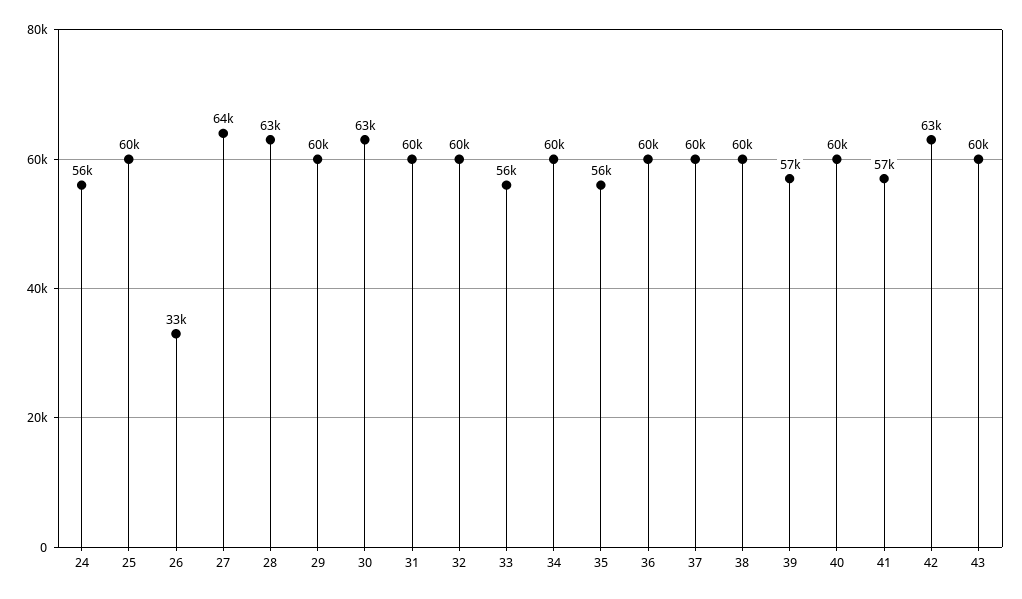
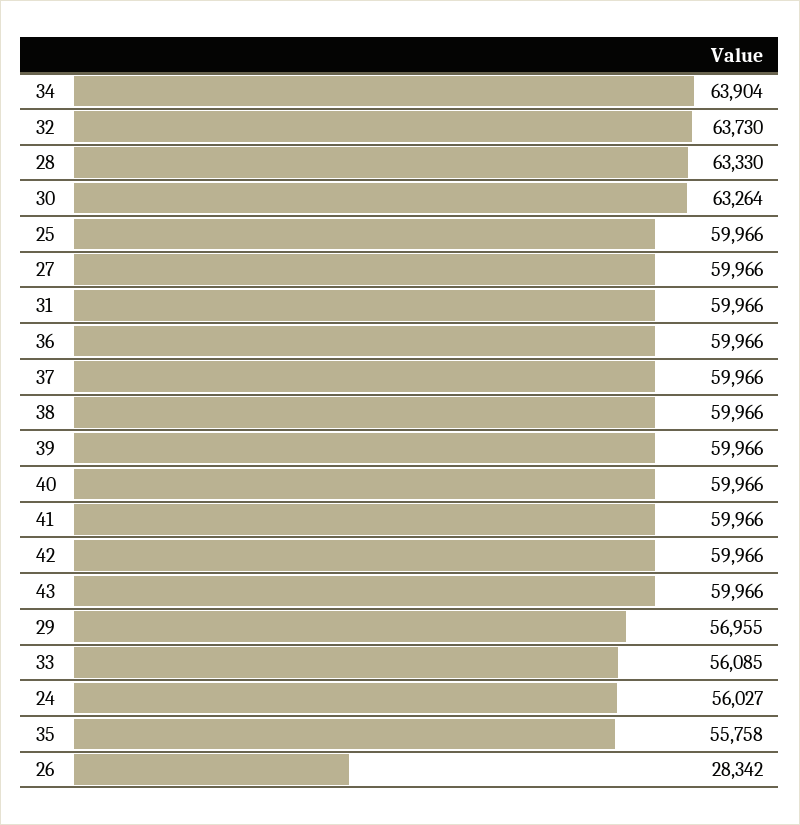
  {
    "24": 56027,
    "25": 59966,
-   "26": 33000,
+   "26": 28342,
-   "27": 64000,
+   "27": 59966,
    "28": 63330,
-   "29": 60000,
+   "29": 56955,
    "30": 63264,
    "31": 59966,
-   "32": 60000,
+   "32": 63730,
    "33": 56085,
-   "34": 60000,
+   "34": 63904,
    "35": 55758,
    "36": 59966,
    "37": 59966,
    "38": 59966,
-   "39": 57000,
+   "39": 59966,
    "40": 59966,
-   "41": 57000,
+   "41": 59966,
-   "42": 63000,
+   "42": 59966,
    "43": 59966
  }

